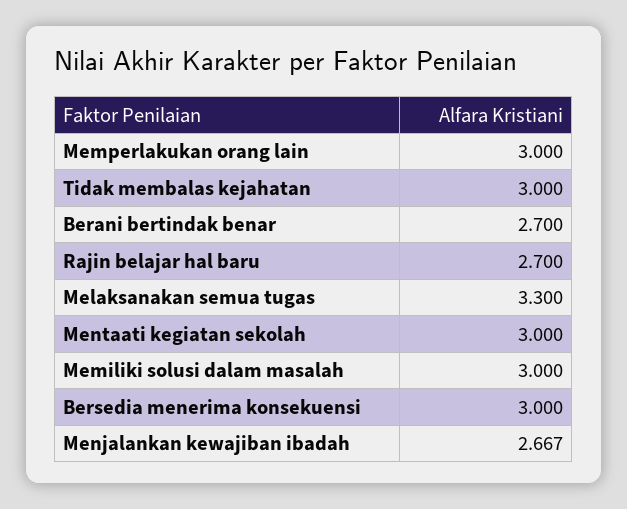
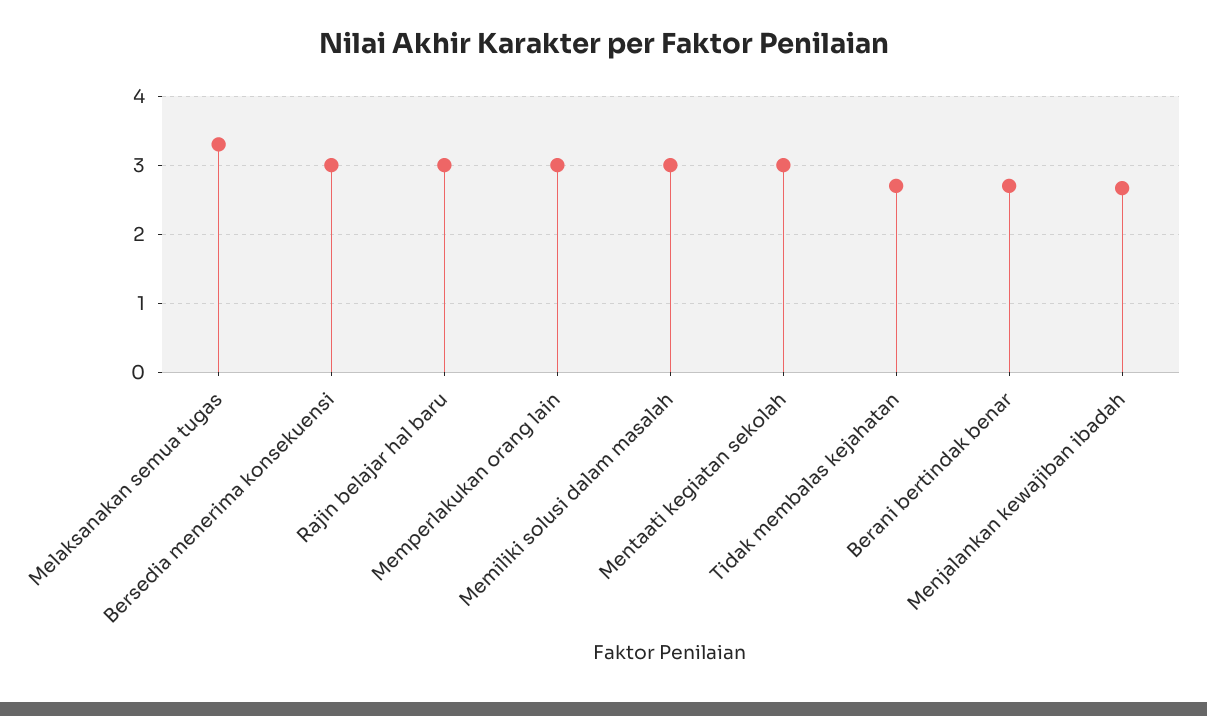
  {
    "Memperlakukan orang lain": 3,
-   "Tidak membalas kejahatan": 3,
+   "Tidak membalas kejahatan": 2.7,
    "Berani bertindak benar": 2.7,
-   "Rajin belajar hal baru": 2.7,
+   "Rajin belajar hal baru": 3,
    "Melaksanakan semua tugas": 3.3,
    "Mentaati kegiatan sekolah": 3,
    "Memiliki solusi dalam masalah": 3,
    "Bersedia menerima konsekuensi": 3,
    "Menjalankan kewajiban ibadah": 2.667
  }

